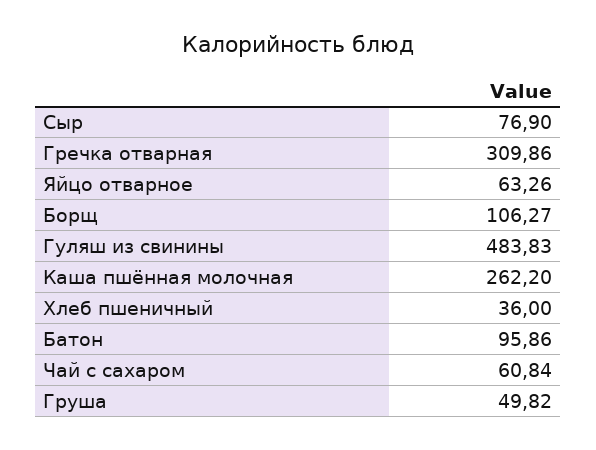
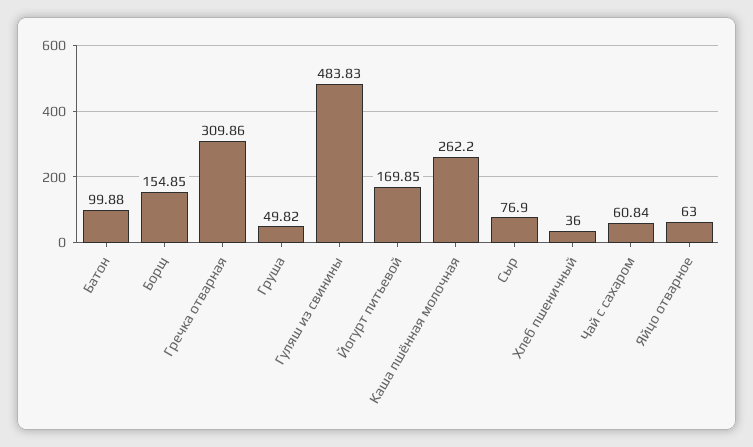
  {
    "Сыр": 76.9,
    "Гречка отварная": 309.86,
-   "Яйцо отварное": 63.26,
+   "Яйцо отварное": 63,
-   "Борщ": 106.27,
+   "Борщ": 154.85,
    "Гуляш из свинины": 483.83,
    "Каша пшённая молочная": 262.2,
    "Хлеб пшеничный": 36,
-   "Батон": 95.86,
+   "Батон": 99.88,
    "Чай с сахаром": 60.84,
-   "Груша": 49.82
+   "Груша": 49.82,
+   "Йогурт питьевой": 169.85
  }

